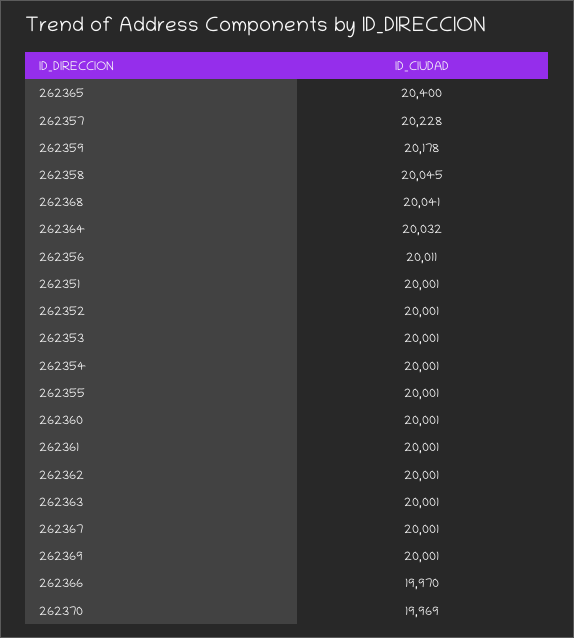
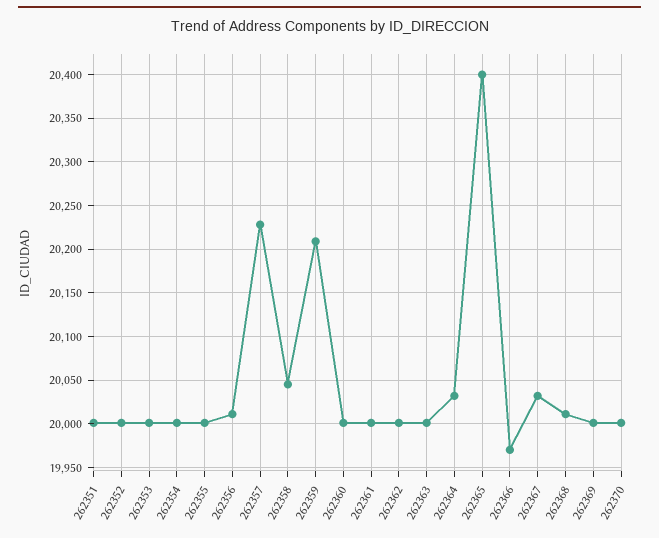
  {
    "262365": 20400,
    "262357": 20228,
-   "262359": 20178,
+   "262359": 20210,
    "262358": 20045,
-   "262368": 20041,
+   "262368": 20010,
    "262364": 20032,
    "262356": 20011,
    "262351": 20001,
    "262352": 20001,
    "262353": 20001,
    "262354": 20001,
    "262355": 20001,
    "262360": 20001,
    "262361": 20001,
    "262362": 20001,
    "262363": 20001,
-   "262367": 20001,
+   "262367": 20030,
    "262369": 20001,
    "262366": 19970,
-   "262370": 19969
+   "262370": 20000
  }

